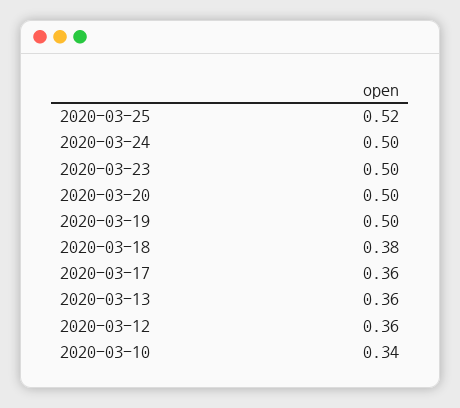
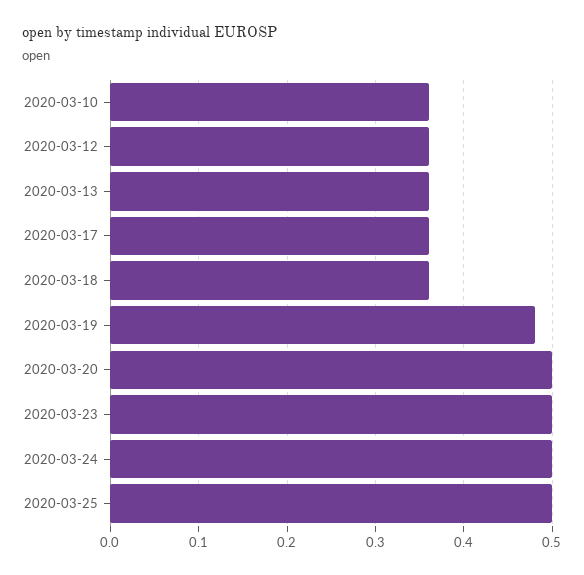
  {
-   "2020-03-25": 0.52,
+   "2020-03-25": 0.5,
    "2020-03-24": 0.5,
    "2020-03-23": 0.5,
    "2020-03-20": 0.5,
-   "2020-03-19": 0.5,
+   "2020-03-19": 0.48,
-   "2020-03-18": 0.38,
+   "2020-03-18": 0.36,
    "2020-03-17": 0.36,
    "2020-03-13": 0.36,
    "2020-03-12": 0.36,
-   "2020-03-10": 0.34
+   "2020-03-10": 0.36
  }

